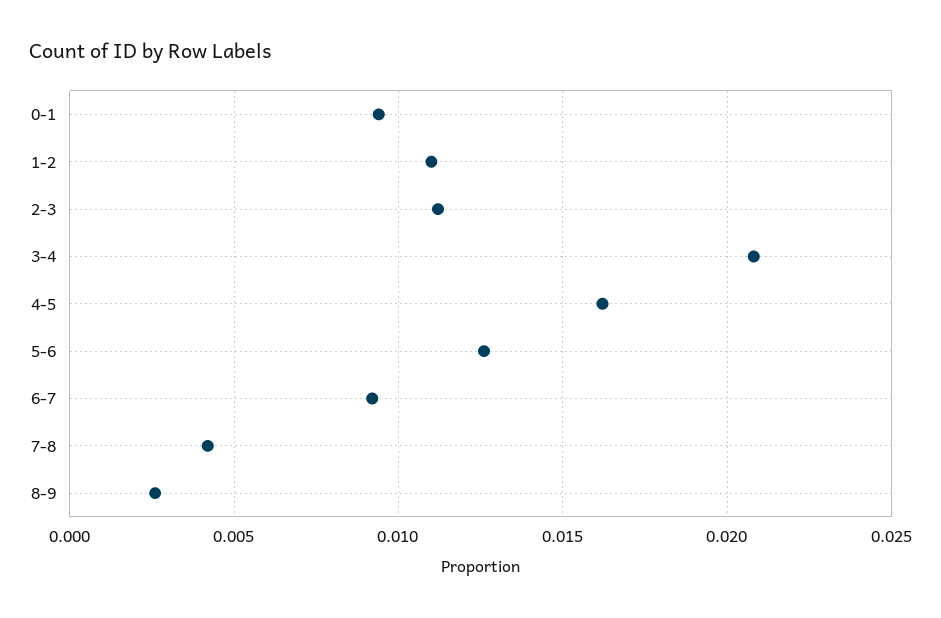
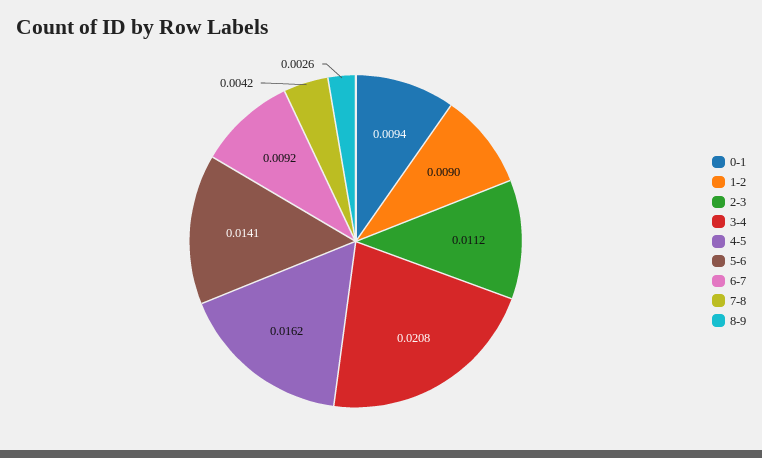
  {
    "0-1": 0.0094,
-   "1-2": 0.011,
+   "1-2": 0.009,
    "2-3": 0.0112,
    "3-4": 0.0208,
    "4-5": 0.0162,
-   "5-6": 0.0125,
+   "5-6": 0.0141,
    "6-7": 0.0092,
    "7-8": 0.0042,
    "8-9": 0.0026
  }

